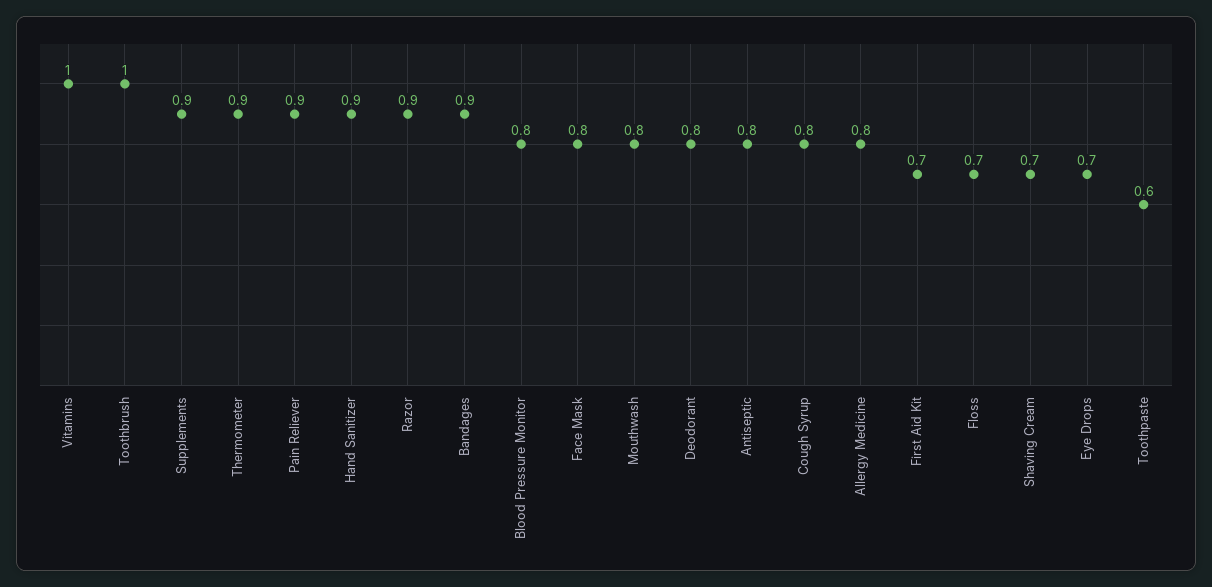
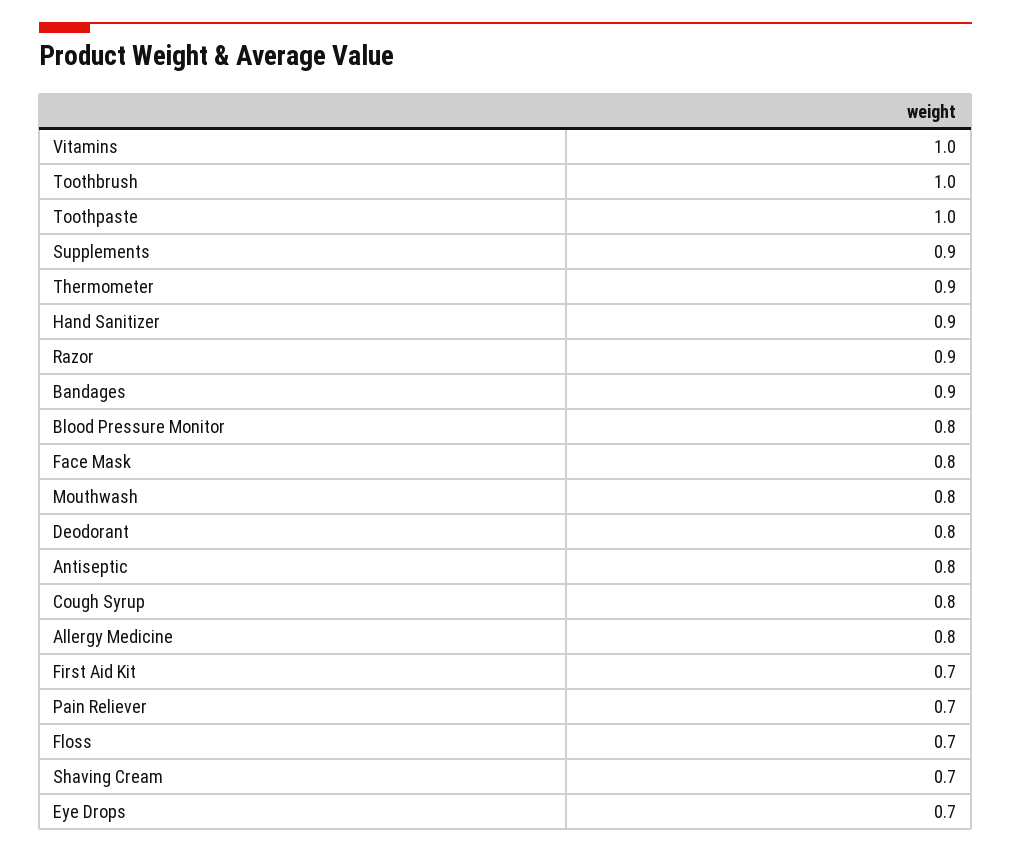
  {
    "Vitamins": 1,
    "Toothbrush": 1,
    "Supplements": 0.9,
    "Thermometer": 0.9,
-   "Pain Reliever": 0.9,
+   "Pain Reliever": 0.7,
    "Hand Sanitizer": 0.9,
    "Razor": 0.9,
    "Bandages": 0.9,
    "Blood Pressure Monitor": 0.8,
    "Face Mask": 0.8,
    "Mouthwash": 0.8,
    "Deodorant": 0.8,
    "Antiseptic": 0.8,
    "Cough Syrup": 0.8,
    "Allergy Medicine": 0.8,
    "First Aid Kit": 0.7,
    "Floss": 0.7,
    "Shaving Cream": 0.7,
    "Eye Drops": 0.7,
-   "Toothpaste": 0.6
+   "Toothpaste": 1
  }

